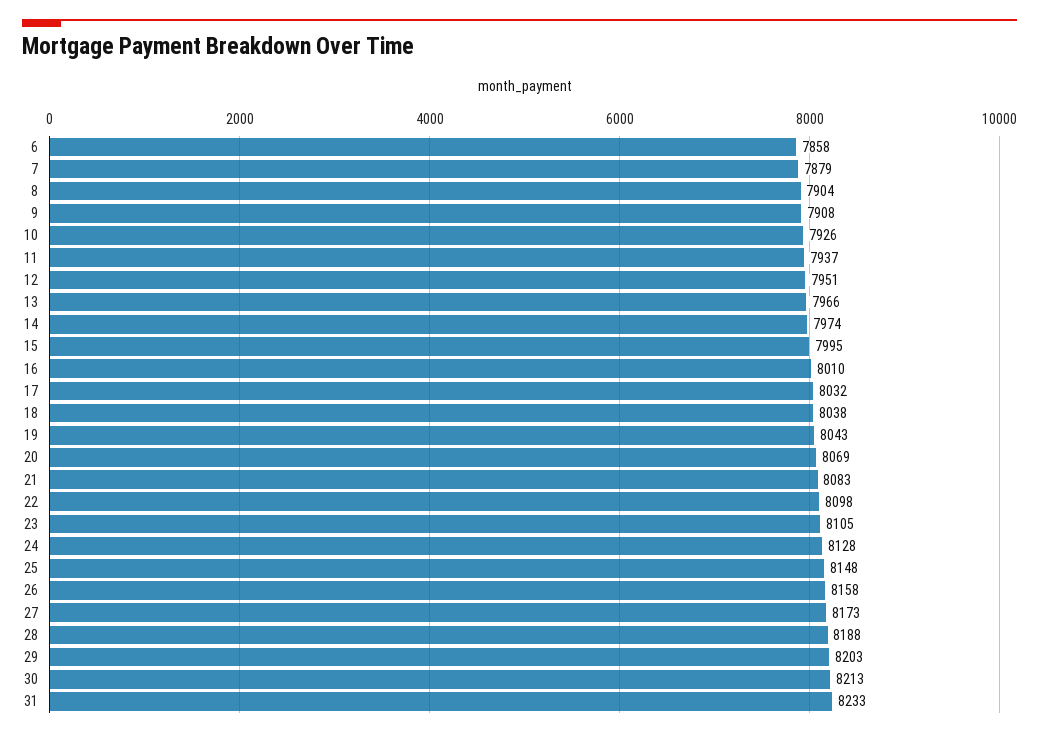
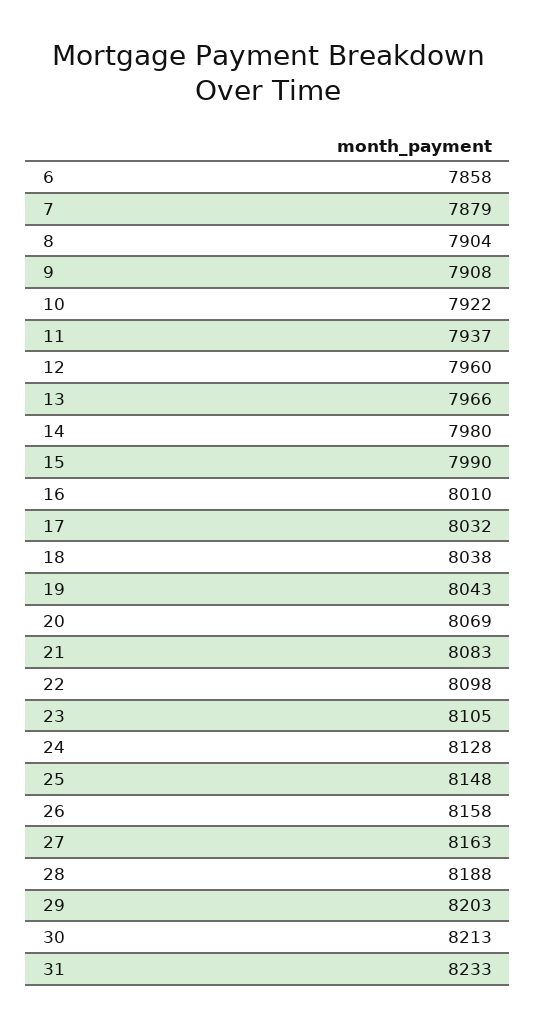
  {
    "6": 7858,
    "7": 7879,
    "8": 7904,
    "9": 7908,
-   "10": 7926,
+   "10": 7922,
    "11": 7937,
-   "12": 7951,
+   "12": 7960,
    "13": 7966,
-   "14": 7974,
+   "14": 7980,
-   "15": 7995,
+   "15": 7990,
    "16": 8010,
    "17": 8032,
    "18": 8038,
    "19": 8043,
    "20": 8069,
    "21": 8083,
    "22": 8098,
    "23": 8105,
    "24": 8128,
    "25": 8148,
    "26": 8158,
-   "27": 8173,
+   "27": 8163,
    "28": 8188,
    "29": 8203,
    "30": 8213,
    "31": 8233
  }

